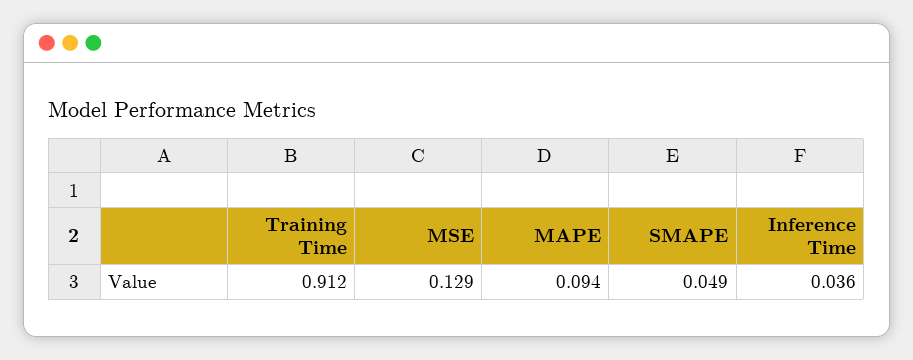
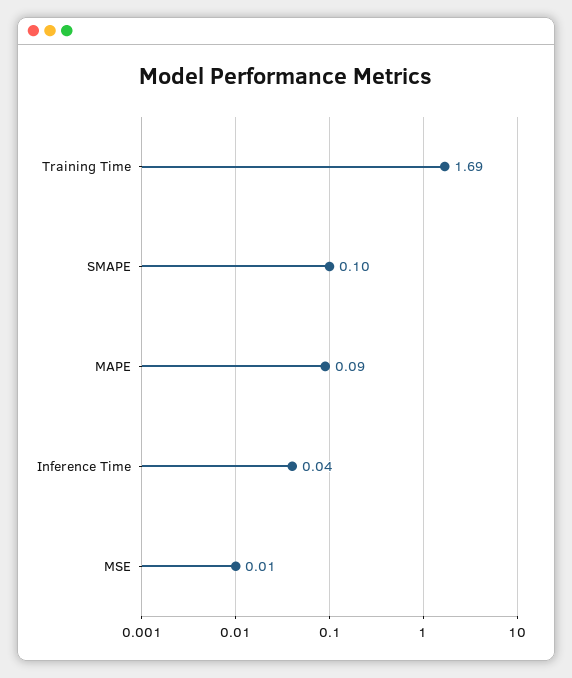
  {
-   "Training Time": 0.912,
+   "Training Time": 1.69,
-   "MSE": 0.129,
+   "MSE": 0.01,
    "MAPE": 0.094,
-   "SMAPE": 0.049,
+   "SMAPE": 0.1,
    "Inference Time": 0.036
  }

